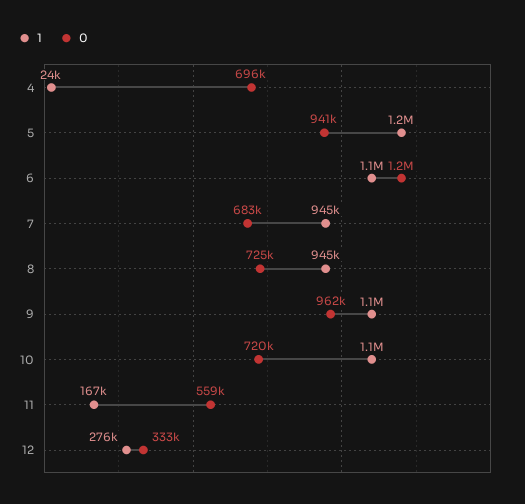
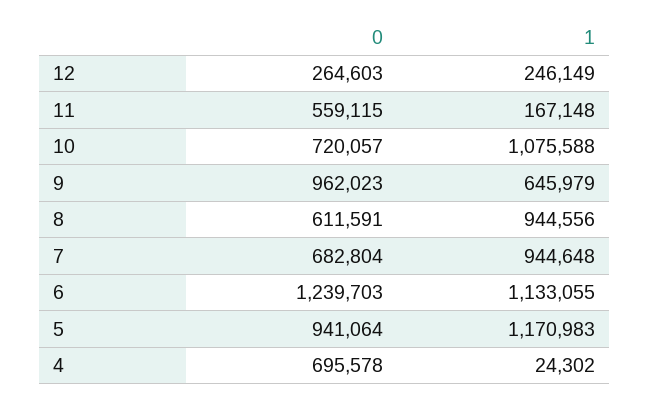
  {
    "1": {
      "4": 24302,
      "5": 1170983,
      "6": 1133055,
      "7": 944648,
      "8": 944556,
-     "9": 1100000,
+     "9": 645979,
      "10": 1075588,
      "11": 167148,
-     "12": 276000
+     "12": 246149
    },
    "0": {
      "4": 695578,
      "5": 941064,
      "6": 1239703,
      "7": 682804,
-     "8": 725000,
+     "8": 611591,
      "9": 962023,
      "10": 720057,
      "11": 559115,
-     "12": 333000
+     "12": 264603
    }
  }

